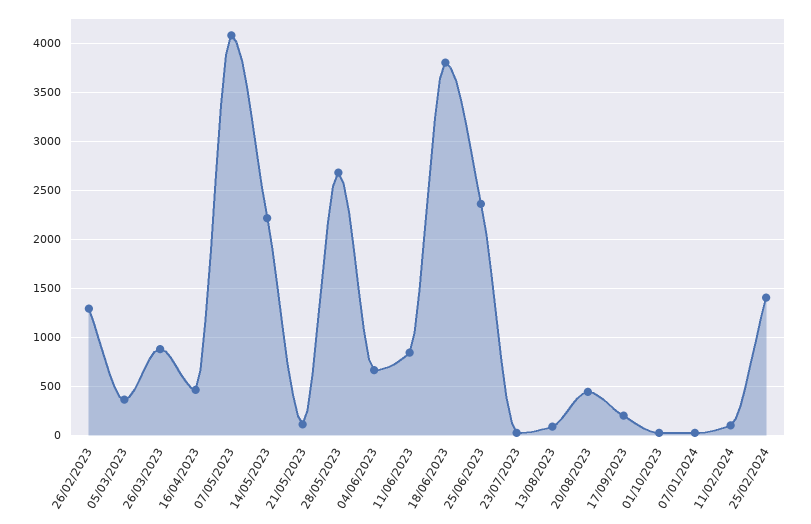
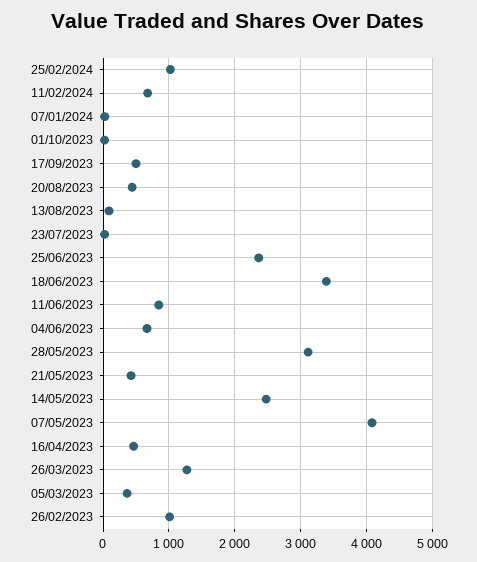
  {
-   "26/02/2023": 1300,
+   "26/02/2023": 1000,
    "05/03/2023": 400,
-   "26/03/2023": 900,
+   "26/03/2023": 1300,
    "16/04/2023": 500,
    "07/05/2023": 4100,
-   "14/05/2023": 2200,
+   "14/05/2023": 2500,
-   "21/05/2023": 100,
+   "21/05/2023": 400,
-   "28/05/2023": 2700,
+   "28/05/2023": 3100,
    "04/06/2023": 700,
    "11/06/2023": 800,
-   "18/06/2023": 3800,
+   "18/06/2023": 3400,
    "25/06/2023": 2400,
    "23/07/2023": 0,
    "13/08/2023": 100,
    "20/08/2023": 400,
-   "17/09/2023": 200,
+   "17/09/2023": 500,
    "01/10/2023": 0,
    "07/01/2024": 0,
-   "11/02/2024": 100,
+   "11/02/2024": 700,
-   "25/02/2024": 1400
+   "25/02/2024": 1000
  }

